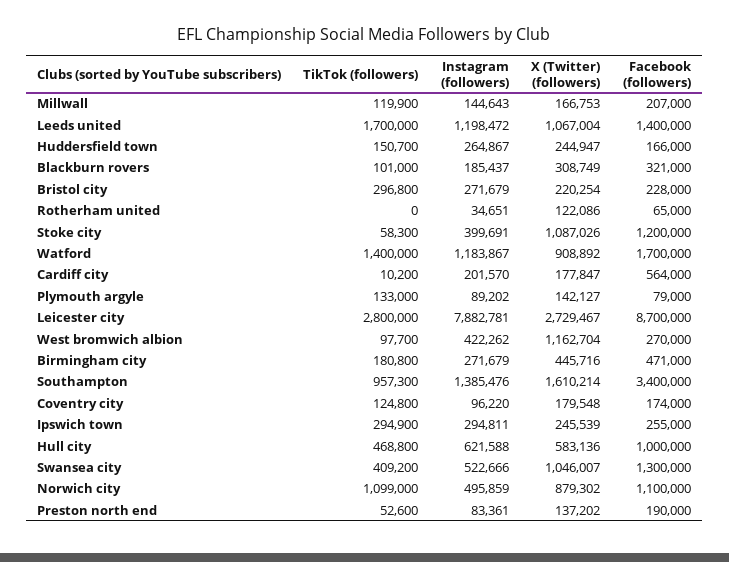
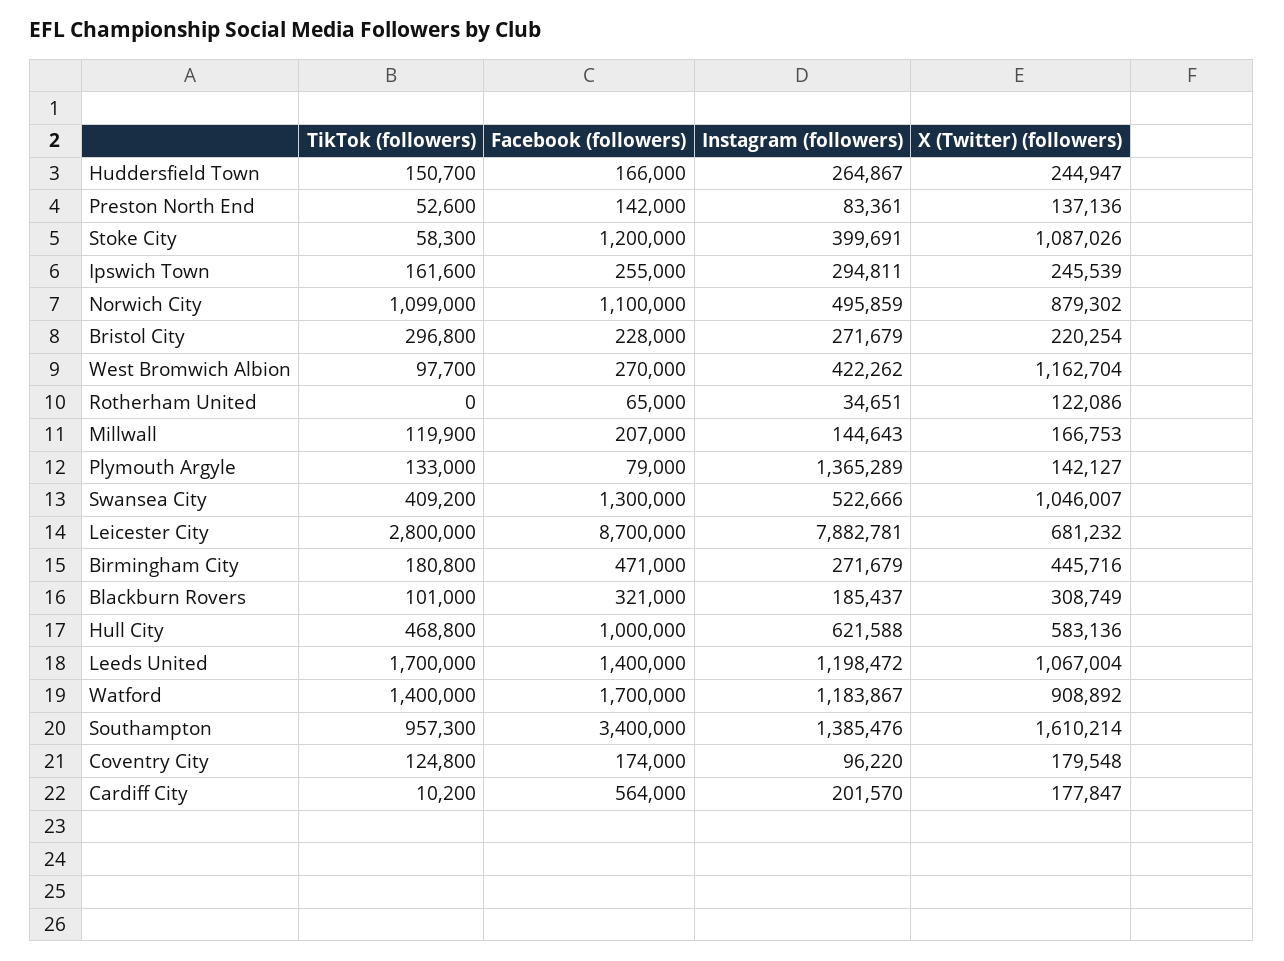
  {
    "TikTok (followers)": {
      "Millwall": 119900,
      "Leeds united": 1700000,
      "Huddersfield town": 150700,
      "Blackburn rovers": 101000,
      "Bristol city": 296800,
      "Rotherham united": 0,
      "Stoke city": 58300,
      "Watford": 1400000,
      "Cardiff city": 10200,
      "Plymouth argyle": 133000,
      "Leicester city": 2800000,
      "West bromwich albion": 97700,
      "Birmingham city": 180800,
      "Southampton": 957300,
      "Coventry city": 124800,
-     "Ipswich town": 294900,
+     "Ipswich town": 161600,
      "Hull city": 468800,
      "Swansea city": 409200,
      "Norwich city": 1099000,
      "Preston north end": 52600
    },
    "Instagram (followers)": {
      "Millwall": 144643,
      "Leeds united": 1198472,
      "Huddersfield town": 264867,
      "Blackburn rovers": 185437,
      "Bristol city": 271679,
      "Rotherham united": 34651,
      "Stoke city": 399691,
      "Watford": 1183867,
      "Cardiff city": 201570,
-     "Plymouth argyle": 89202,
+     "Plymouth argyle": 1365289,
      "Leicester city": 7882781,
      "West bromwich albion": 422262,
      "Birmingham city": 271679,
      "Southampton": 1385476,
      "Coventry city": 96220,
      "Ipswich town": 294811,
      "Hull city": 621588,
      "Swansea city": 522666,
      "Norwich city": 495859,
      "Preston north end": 83361
    },
    "X (Twitter) (followers)": {
      "Millwall": 166753,
      "Leeds united": 1067004,
      "Huddersfield town": 244947,
      "Blackburn rovers": 308749,
      "Bristol city": 220254,
      "Rotherham united": 122086,
      "Stoke city": 1087026,
      "Watford": 908892,
      "Cardiff city": 177847,
      "Plymouth argyle": 142127,
-     "Leicester city": 2729467,
+     "Leicester city": 681232,
      "West bromwich albion": 1162704,
      "Birmingham city": 445716,
      "Southampton": 1610214,
      "Coventry city": 179548,
      "Ipswich town": 245539,
      "Hull city": 583136,
      "Swansea city": 1046007,
      "Norwich city": 879302,
-     "Preston north end": 137202
+     "Preston north end": 137136
    },
    "Facebook (followers)": {
      "Millwall": 207000,
      "Leeds united": 1400000,
      "Huddersfield town": 166000,
      "Blackburn rovers": 321000,
      "Bristol city": 228000,
      "Rotherham united": 65000,
      "Stoke city": 1200000,
      "Watford": 1700000,
      "Cardiff city": 564000,
      "Plymouth argyle": 79000,
      "Leicester city": 8700000,
      "West bromwich albion": 270000,
      "Birmingham city": 471000,
      "Southampton": 3400000,
      "Coventry city": 174000,
      "Ipswich town": 255000,
      "Hull city": 1000000,
      "Swansea city": 1300000,
      "Norwich city": 1100000,
-     "Preston north end": 190000
+     "Preston north end": 142000
    }
  }

